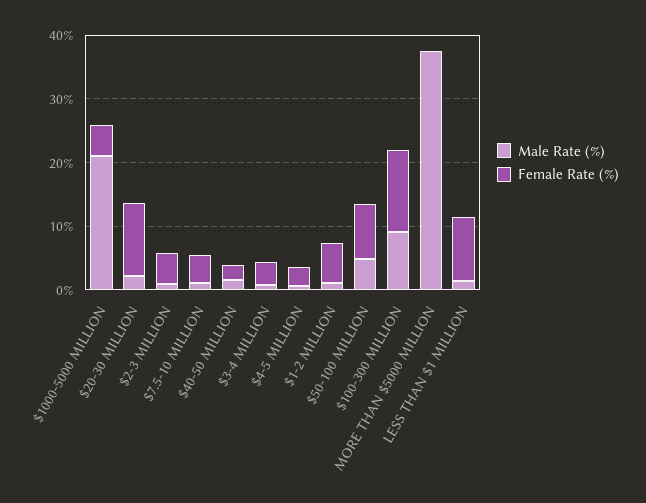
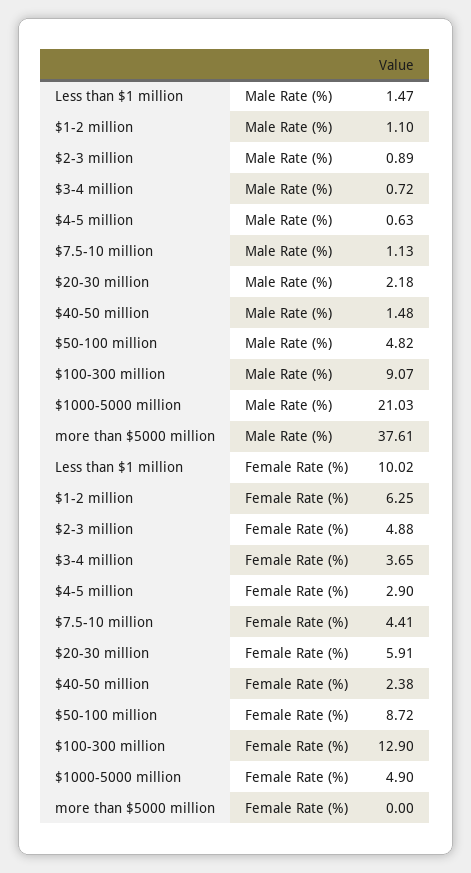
  {
    "Male Rate (%)": {
      "$1000-5000 MILLION": 21.03,
      "$20-30 MILLION": 2.18,
      "$2-3 MILLION": 0.89,
      "$7.5-10 MILLION": 1.13,
      "$40-50 MILLION": 1.48,
      "$3-4 MILLION": 0.72,
      "$4-5 MILLION": 0.63,
      "$1-2 MILLION": 1.1,
      "$50-100 MILLION": 4.82,
      "$100-300 MILLION": 9.07,
      "MORE THAN $5000 MILLION": 37.61,
      "LESS THAN $1 MILLION": 1.47
    },
    "Female Rate (%)": {
      "$1000-5000 MILLION": 4.9,
-     "$20-30 MILLION": 12,
+     "$20-30 MILLION": 5.91,
      "$2-3 MILLION": 4.88,
      "$7.5-10 MILLION": 4.41,
      "$40-50 MILLION": 2.38,
      "$3-4 MILLION": 3.65,
      "$4-5 MILLION": 2.9,
      "$1-2 MILLION": 6.25,
      "$50-100 MILLION": 8.72,
      "$100-300 MILLION": 12.9,
      "MORE THAN $5000 MILLION": 0,
      "LESS THAN $1 MILLION": 10.02
    }
  }

